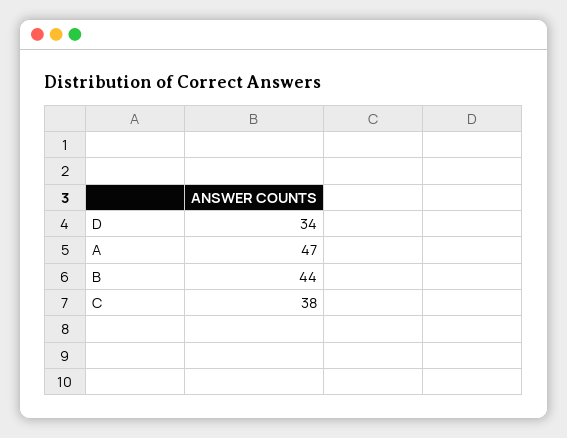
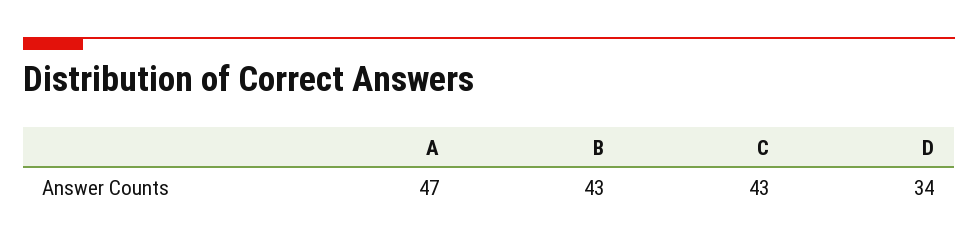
  {
    "D": 34,
    "A": 47,
-   "B": 44,
+   "B": 43,
-   "C": 38
+   "C": 43
  }

